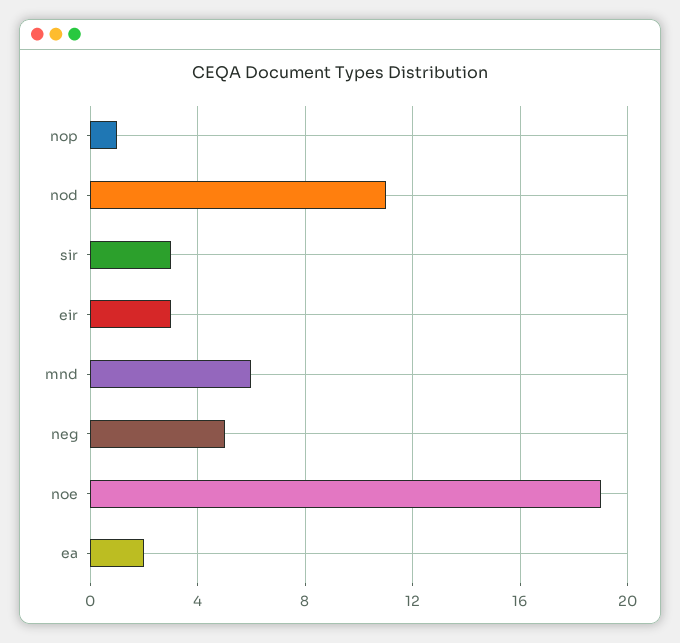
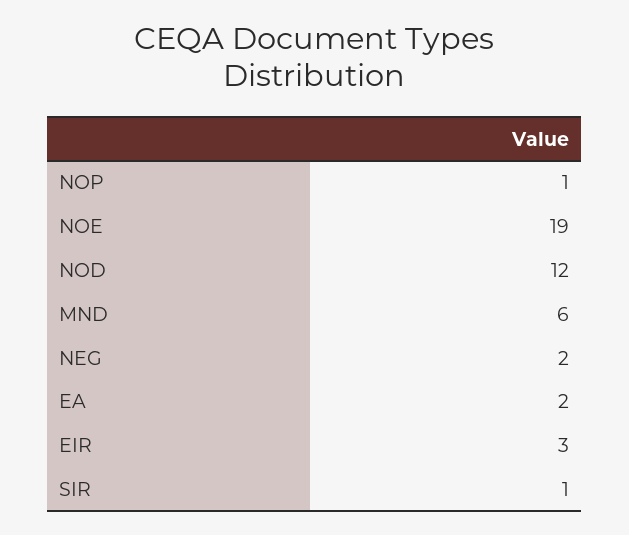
  {
    "nop": 1,
-   "nod": 11,
+   "nod": 12,
-   "sir": 3,
+   "sir": 1,
    "eir": 3,
    "mnd": 6,
-   "neg": 5,
+   "neg": 2,
    "noe": 19,
    "ea": 2
  }

